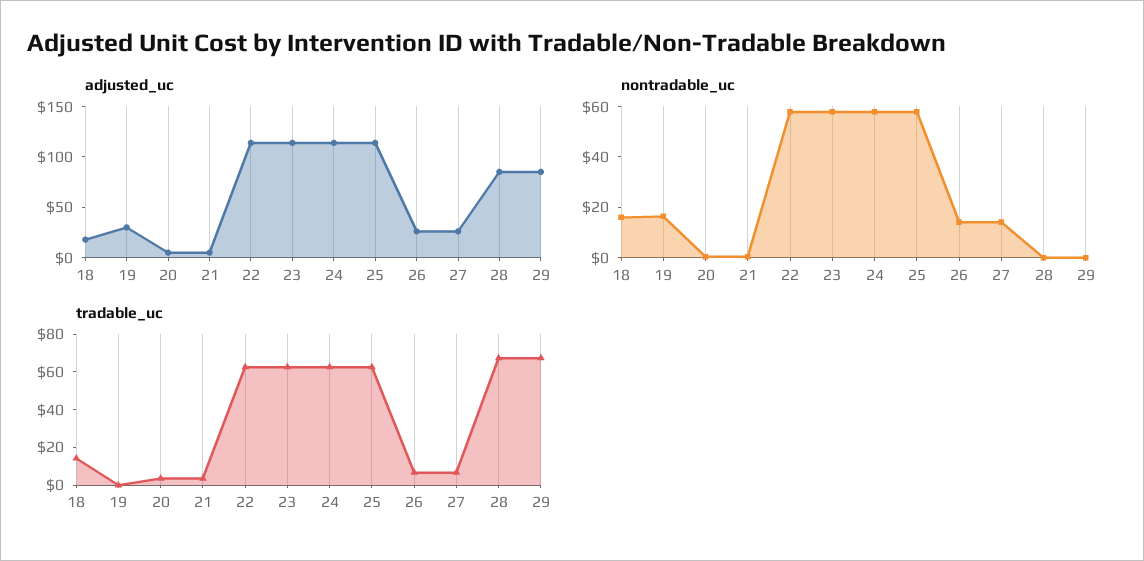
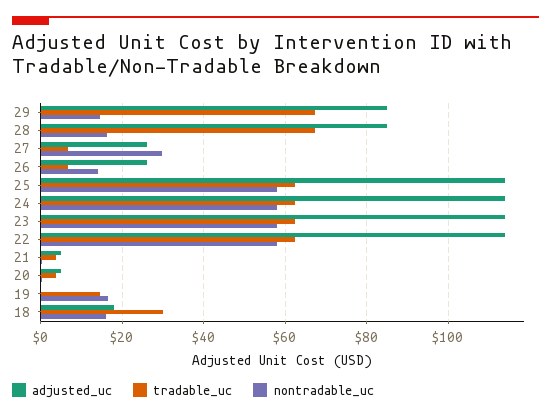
  {
    "adjusted_uc": {
      "18": 18,
-     "19": 30,
+     "19": 0,
      "20": 6,
      "21": 6,
      "22": 114,
      "23": 114,
      "24": 114,
      "25": 114,
      "26": 26,
      "27": 26,
      "28": 86,
      "29": 86
    },
    "nontradable_uc": {
      "18": 16,
      "19": 16,
      "20": 0,
      "21": 0,
      "22": 58,
      "23": 58,
      "24": 58,
      "25": 58,
      "26": 14,
-     "27": 15,
+     "27": 30,
-     "28": 0,
+     "28": 16,
-     "29": 0
+     "29": 14
    },
    "tradable_uc": {
-     "18": 15,
+     "18": 30,
-     "19": 0,
+     "19": 14,
      "20": 4,
      "21": 4,
      "22": 62,
      "23": 62,
      "24": 62,
      "25": 62,
      "26": 6,
      "27": 6,
      "28": 68,
      "29": 68
    }
  }

